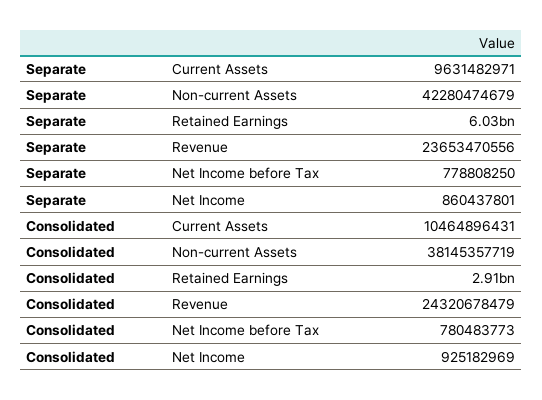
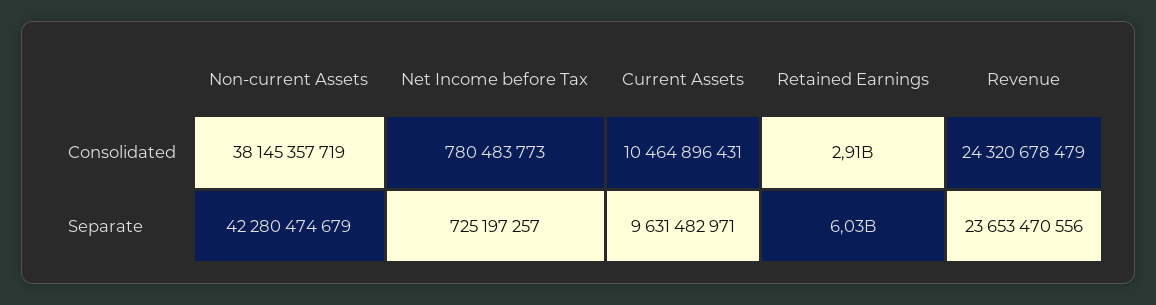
  {
    "Separate": {
      "Current Assets": 9631482971,
      "Non-current Assets": 42280474679,
      "Retained Earnings": 6030000000,
      "Revenue": 23653470556,
-     "Net Income before Tax": 778808250,
+     "Net Income before Tax": 725197257
-     "Net Income": 860437801
    },
    "Consolidated": {
      "Current Assets": 10464896431,
      "Non-current Assets": 38145357719,
      "Retained Earnings": 2910000000,
      "Revenue": 24320678479,
-     "Net Income before Tax": 780483773,
+     "Net Income before Tax": 780483773
-     "Net Income": 925182969
    }
  }

